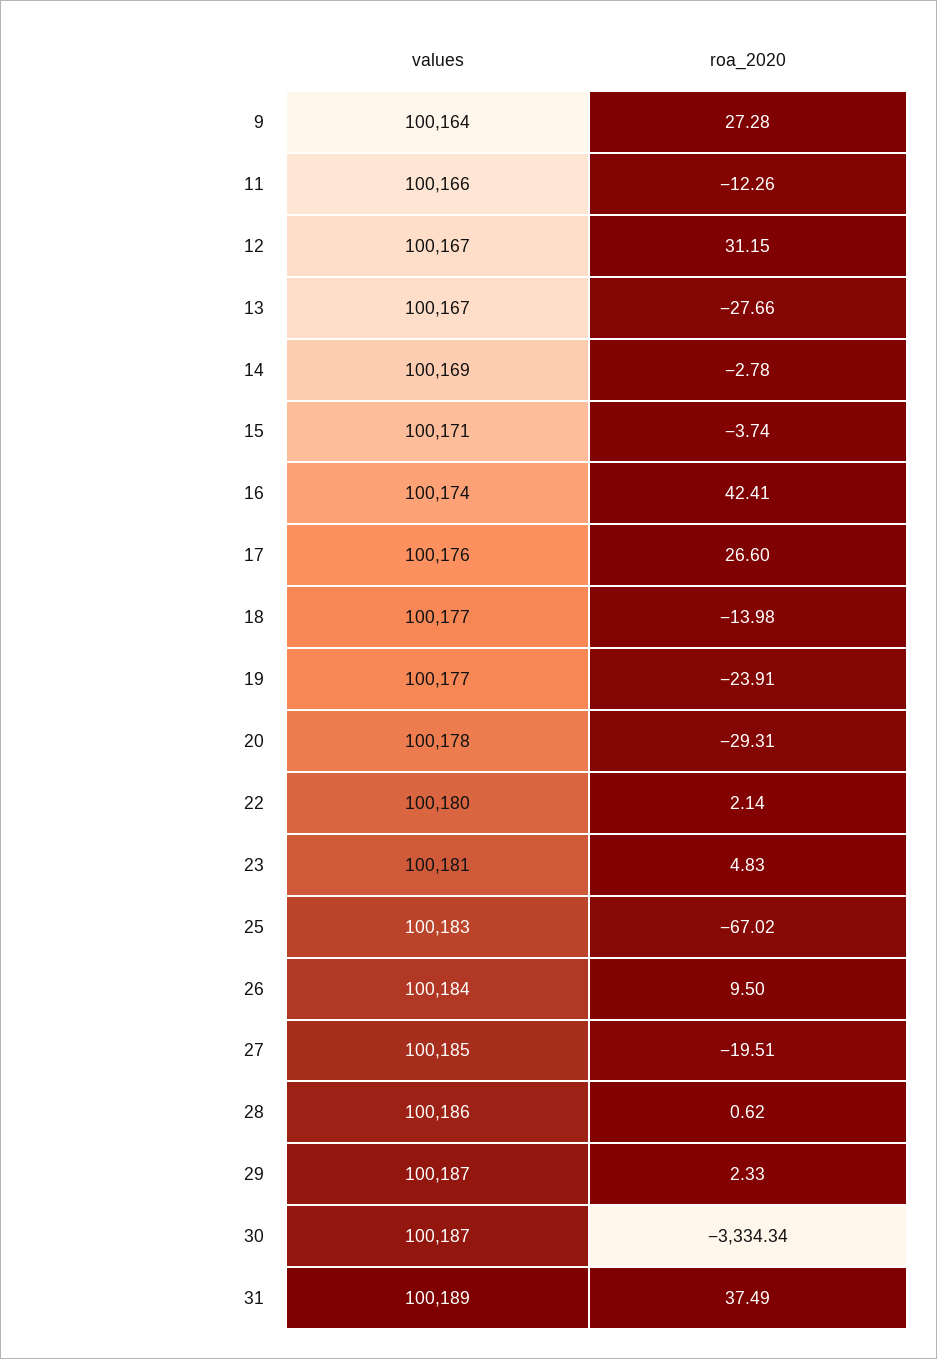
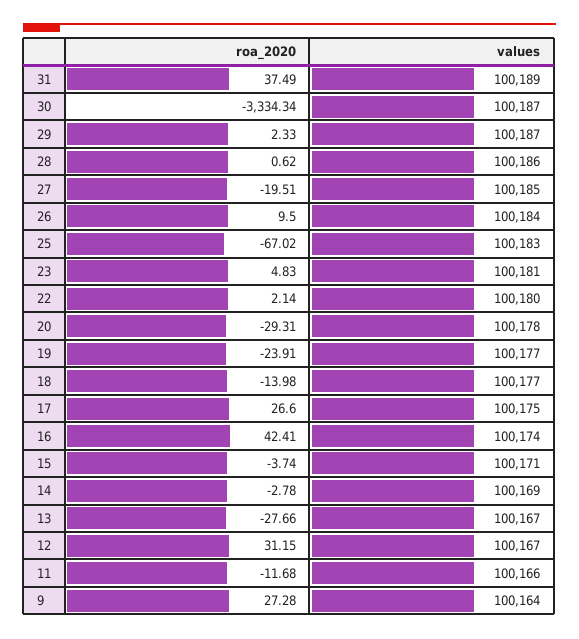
  {
    "values": {
      "9": 100164,
      "11": 100166,
      "12": 100167,
      "13": 100167,
      "14": 100169,
      "15": 100171,
      "16": 100174,
-     "17": 100176,
+     "17": 100175,
      "18": 100177,
      "19": 100177,
      "20": 100178,
      "22": 100180,
      "23": 100181,
      "25": 100183,
      "26": 100184,
      "27": 100185,
      "28": 100186,
      "29": 100187,
      "30": 100187,
      "31": 100189
    },
    "roa_2020": {
      "9": 27.28,
-     "11": -12.26,
+     "11": -11.68,
      "12": 31.15,
      "13": -27.66,
      "14": -2.78,
      "15": -3.74,
      "16": 42.41,
      "17": 26.6,
      "18": -13.98,
      "19": -23.91,
      "20": -29.31,
      "22": 2.14,
      "23": 4.83,
      "25": -67.02,
      "26": 9.5,
      "27": -19.51,
      "28": 0.62,
      "29": 2.33,
      "30": -3334.34,
      "31": 37.49
    }
  }

